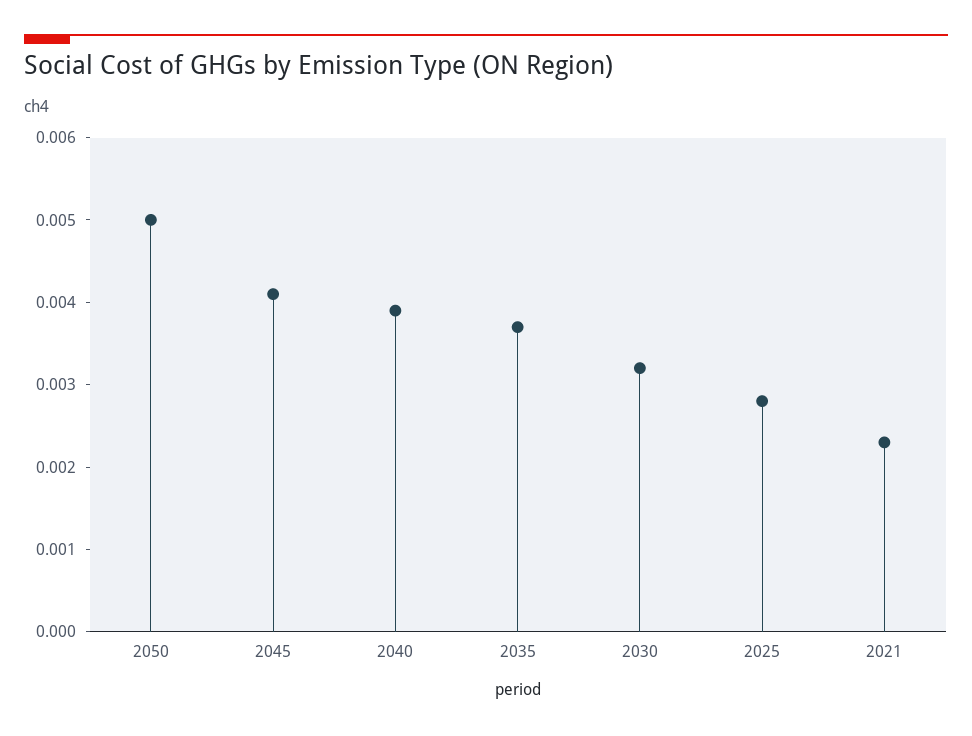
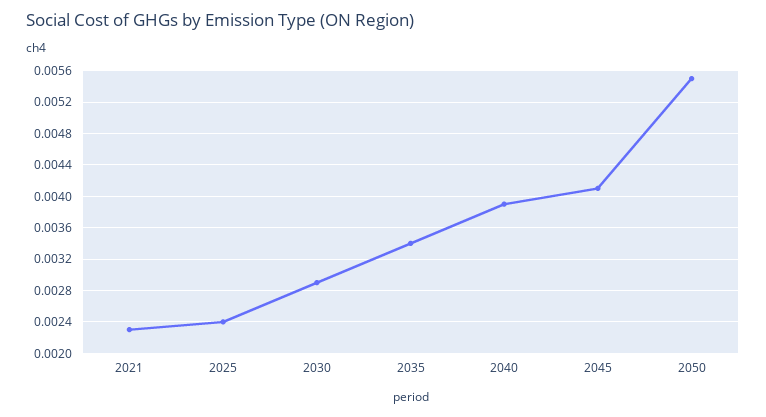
  {
-   "2050": 0.005,
+   "2050": 0.0055,
    "2045": 0.0041,
    "2040": 0.0039,
-   "2035": 0.0037,
+   "2035": 0.0034,
-   "2030": 0.0032,
+   "2030": 0.0029,
-   "2025": 0.0028,
+   "2025": 0.0024,
    "2021": 0.0023
  }

